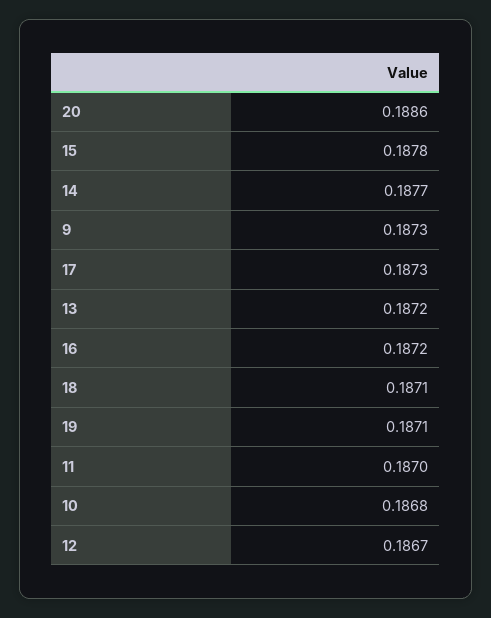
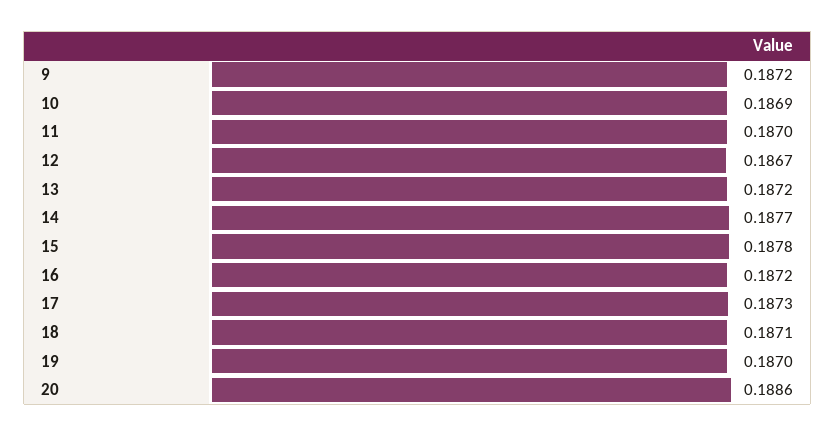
  {
    "20": 0.1886,
    "15": 0.1878,
    "14": 0.1877,
-   "9": 0.1873,
+   "9": 0.1872,
    "17": 0.1873,
    "13": 0.1872,
    "16": 0.1872,
    "18": 0.1871,
-   "19": 0.1871,
+   "19": 0.187,
    "11": 0.187,
-   "10": 0.1868,
+   "10": 0.1869,
    "12": 0.1867
  }

